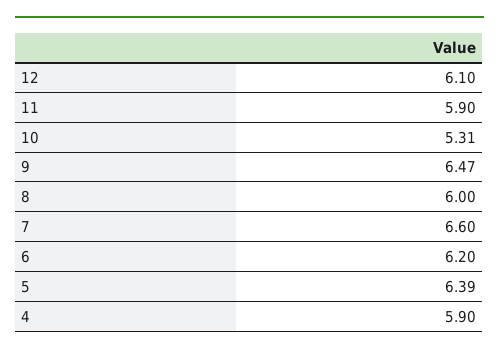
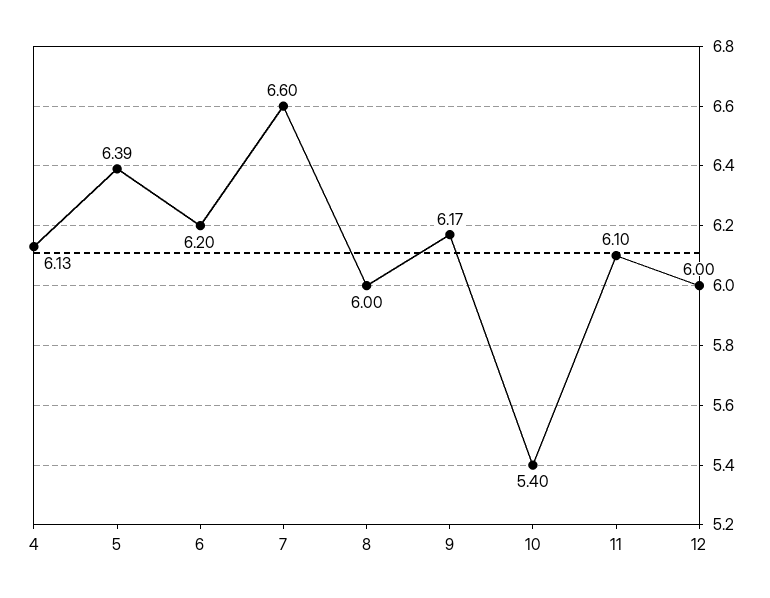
  {
-   "12": 6.1,
+   "12": 6,
-   "11": 5.9,
+   "11": 6.1,
-   "10": 5.31,
+   "10": 5.4,
-   "9": 6.47,
+   "9": 6.17,
    "8": 6,
    "7": 6.6,
    "6": 6.2,
    "5": 6.39,
-   "4": 5.9
+   "4": 6.13
  }

